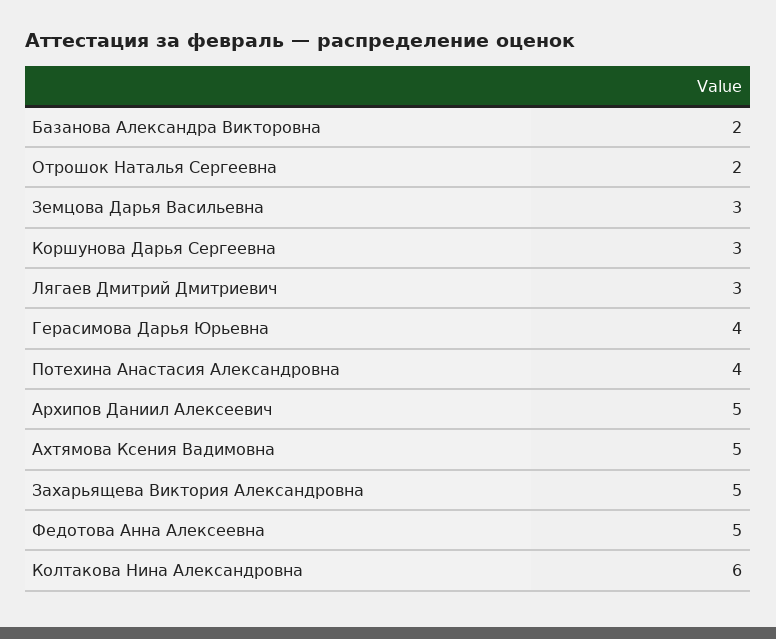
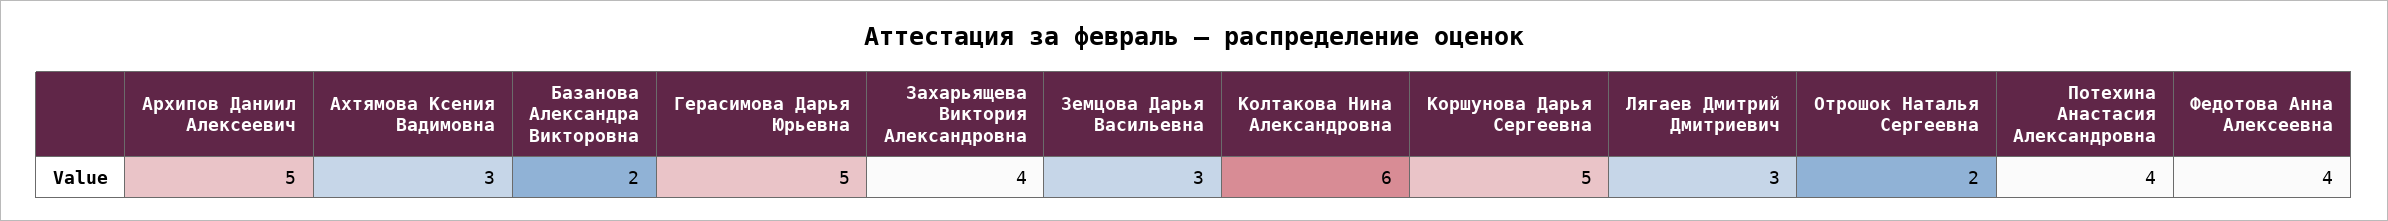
  {
    "Базанова Александра Викторовна": 2,
    "Отрошок Наталья Сергеевна": 2,
    "Земцова Дарья Васильевна": 3,
-   "Коршунова Дарья Сергеевна": 3,
+   "Коршунова Дарья Сергеевна": 5,
    "Лягаев Дмитрий Дмитриевич": 3,
-   "Герасимова Дарья Юрьевна": 4,
+   "Герасимова Дарья Юрьевна": 5,
    "Потехина Анастасия Александровна": 4,
    "Архипов Даниил Алексеевич": 5,
-   "Ахтямова Ксения Вадимовна": 5,
+   "Ахтямова Ксения Вадимовна": 3,
-   "Захарьящева Виктория Александровна": 5,
+   "Захарьящева Виктория Александровна": 4,
-   "Федотова Анна Алексеевна": 5,
+   "Федотова Анна Алексеевна": 4,
    "Колтакова Нина Александровна": 6
  }

